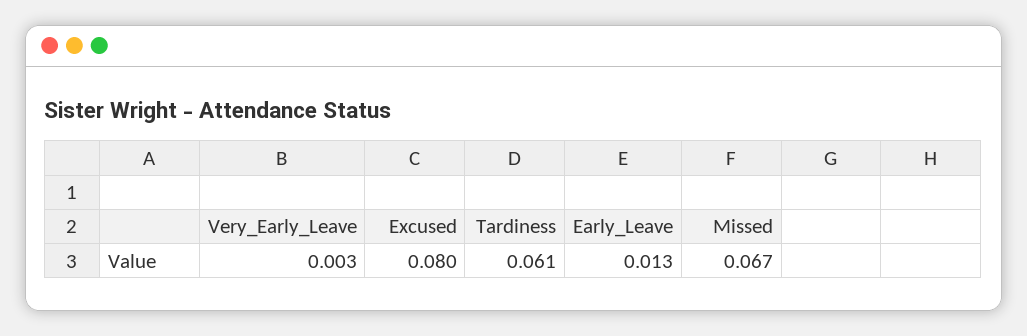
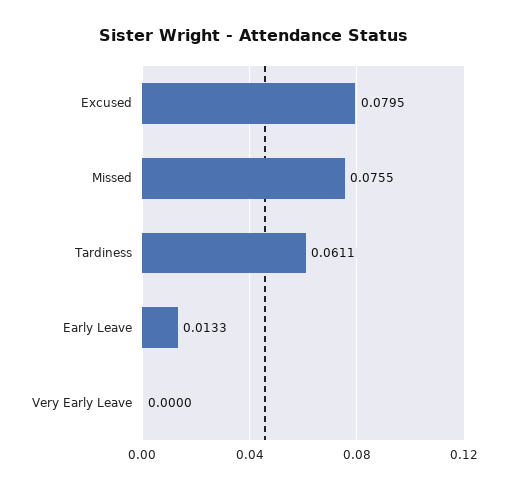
  {
-   "Very_Early_Leave": 0.003,
+   "Very_Early_Leave": 0,
    "Excused": 0.0795,
    "Tardiness": 0.0611,
    "Early_Leave": 0.0133,
-   "Missed": 0.067
+   "Missed": 0.0755
  }

